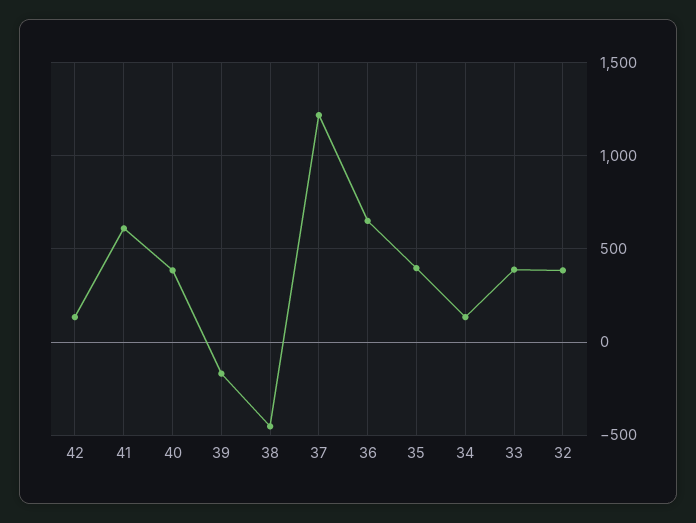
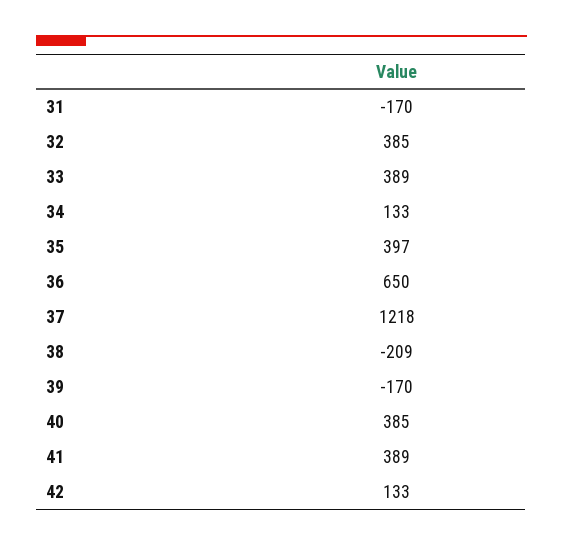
  {
    "42": 133,
-   "41": 600,
+   "41": 389,
    "40": 385,
    "39": -170,
-   "38": -450,
+   "38": -209,
    "37": 1218,
    "36": 650,
    "35": 397,
    "34": 133,
    "33": 389,
-   "32": 385
+   "32": 385,
+   "31": -170
  }

